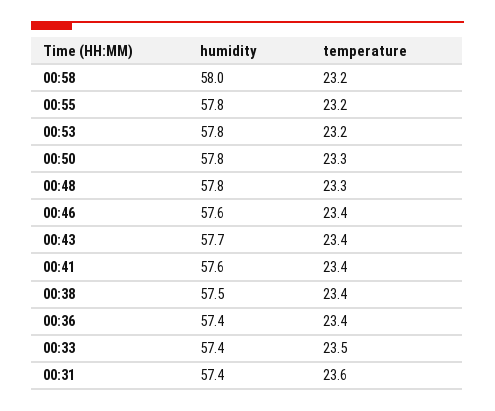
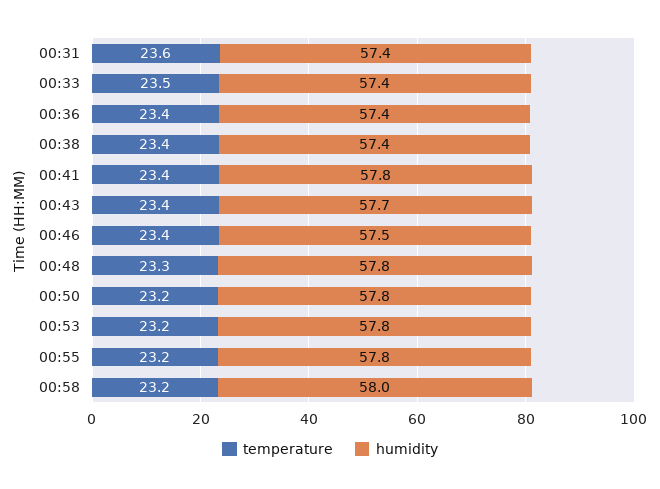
  {
    "humidity": {
      "00:58": 58,
      "00:55": 57.8,
      "00:53": 57.8,
      "00:50": 57.8,
      "00:48": 57.8,
-     "00:46": 57.6,
+     "00:46": 57.5,
      "00:43": 57.7,
-     "00:41": 57.6,
+     "00:41": 57.8,
-     "00:38": 57.5,
+     "00:38": 57.4,
      "00:36": 57.4,
      "00:33": 57.4,
      "00:31": 57.4
    },
    "temperature": {
      "00:58": 23.2,
      "00:55": 23.2,
      "00:53": 23.2,
-     "00:50": 23.3,
+     "00:50": 23.2,
      "00:48": 23.3,
      "00:46": 23.4,
      "00:43": 23.4,
      "00:41": 23.4,
      "00:38": 23.4,
      "00:36": 23.4,
      "00:33": 23.5,
      "00:31": 23.6
    }
  }

